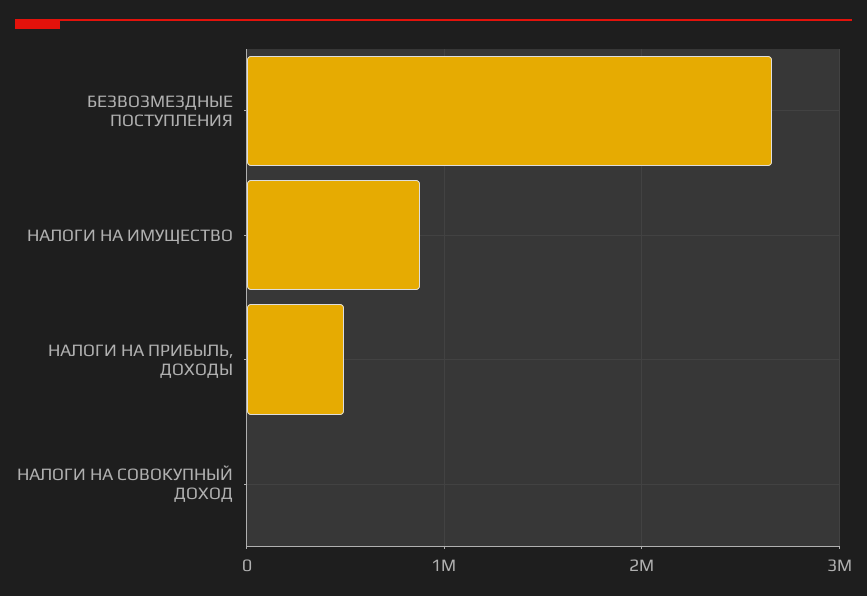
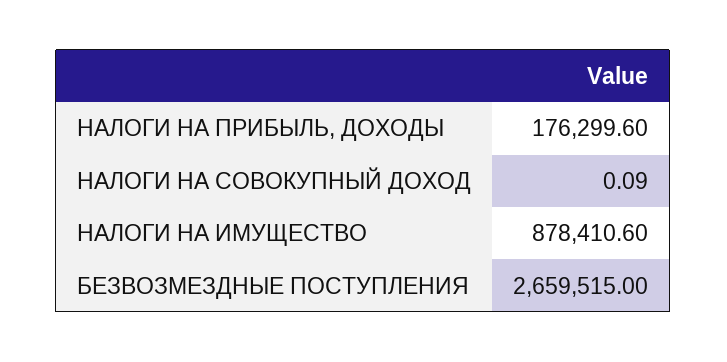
  {
    "БЕЗВОЗМЕЗДНЫЕ ПОСТУПЛЕНИЯ": 2659515,
    "НАЛОГИ НА ИМУЩЕСТВО": 878410.6,
-   "НАЛОГИ НА ПРИБЫЛЬ, ДОХОДЫ": 500000,
+   "НАЛОГИ НА ПРИБЫЛЬ, ДОХОДЫ": 176299.6,
    "НАЛОГИ НА СОВОКУПНЫЙ ДОХОД": 0.09
  }

